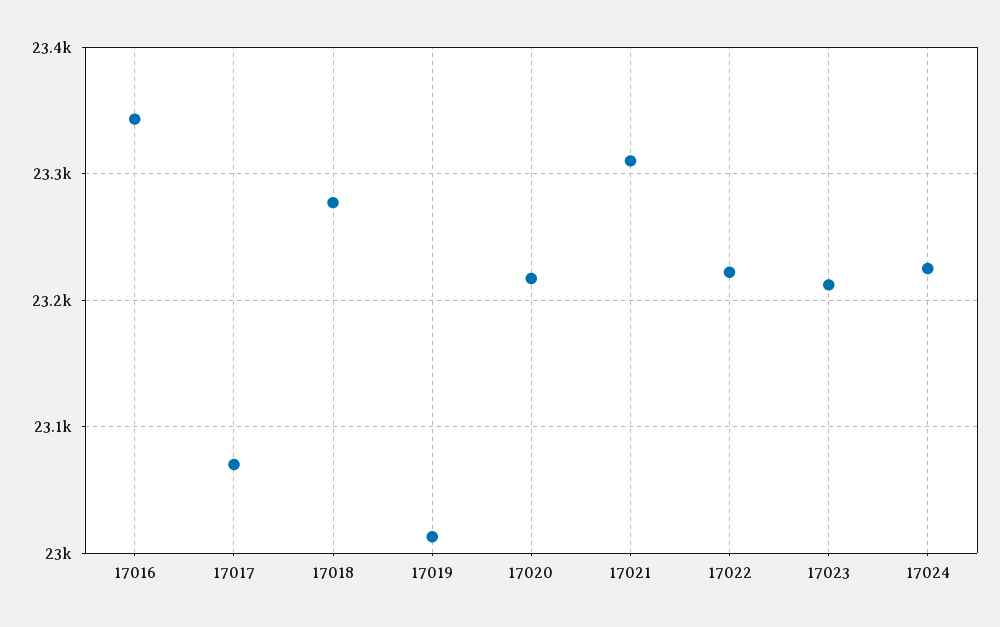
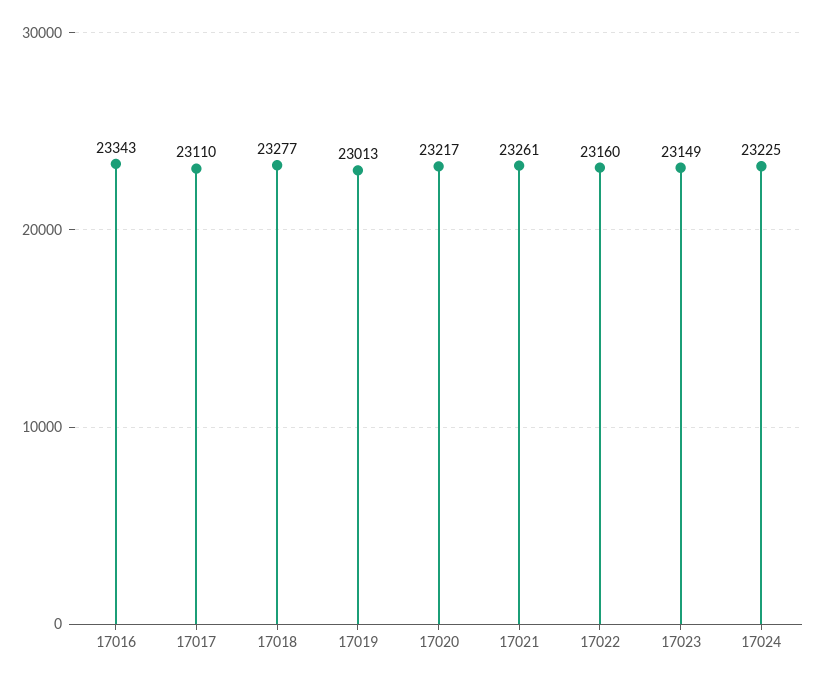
  {
    "17016": 23343,
-   "17017": 23070,
+   "17017": 23110,
    "17018": 23277,
    "17019": 23013,
    "17020": 23217,
-   "17021": 23310,
+   "17021": 23261,
-   "17022": 23220,
+   "17022": 23160,
-   "17023": 23210,
+   "17023": 23149,
    "17024": 23225
  }

